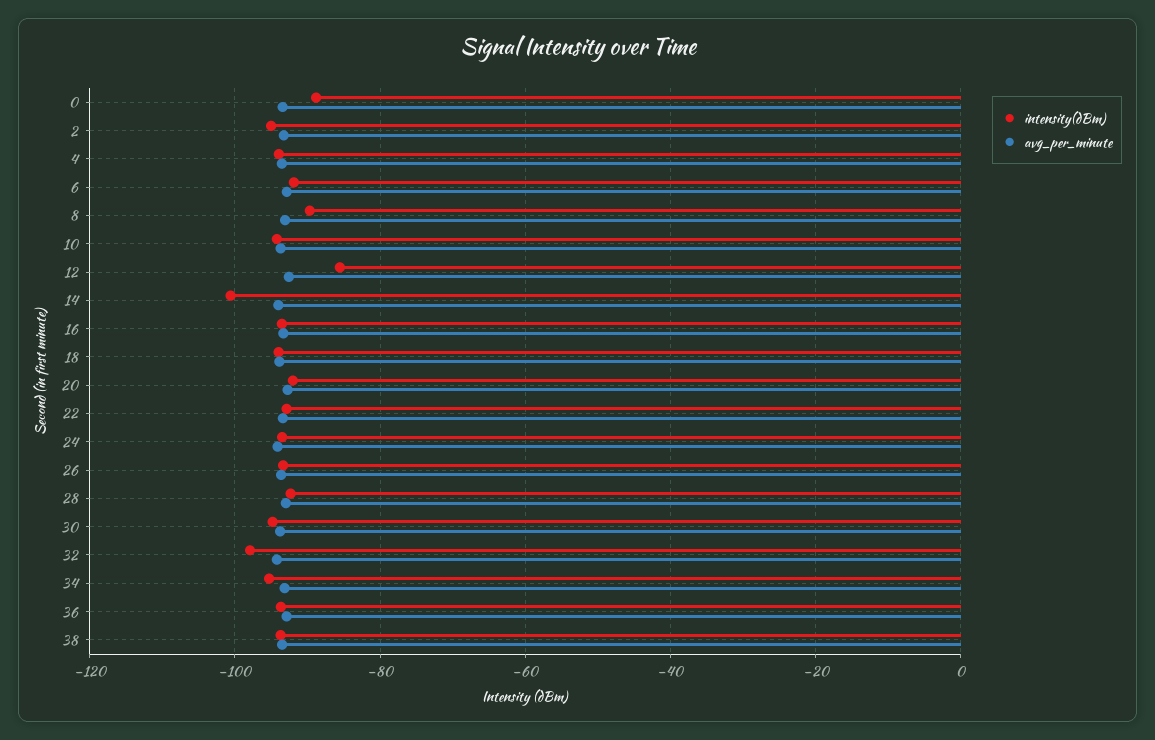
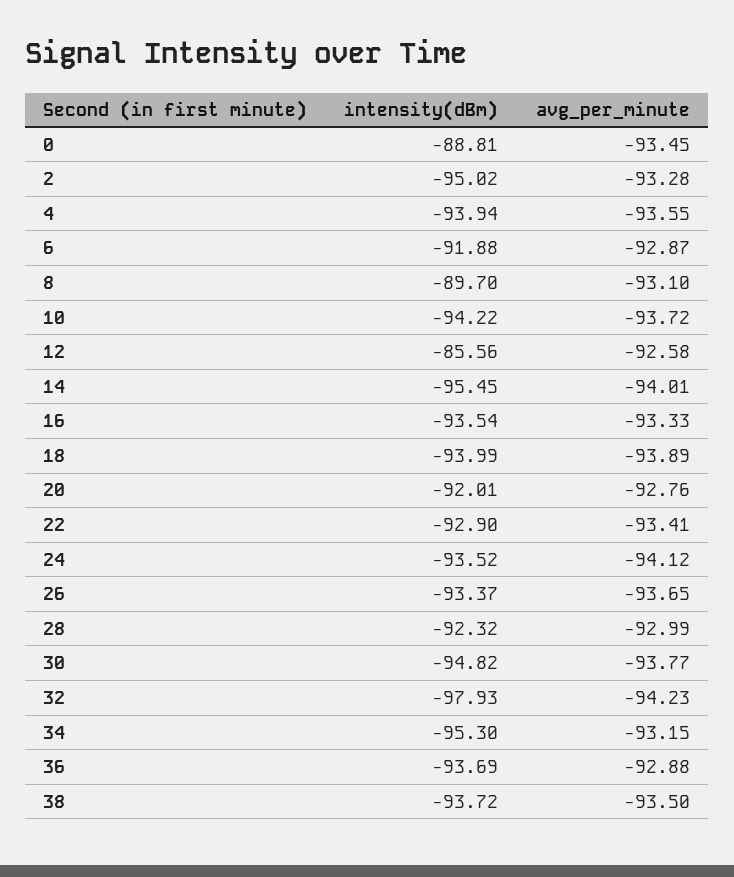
  {
    "intensity(dBm)": {
      "0": -88.81,
      "2": -95.02,
      "4": -93.94,
      "6": -91.88,
      "8": -89.7,
      "10": -94.22,
      "12": -85.56,
-     "14": -100,
+     "14": -95.45,
      "16": -93.54,
      "18": -93.99,
      "20": -92.01,
      "22": -92.9,
      "24": -93.52,
      "26": -93.37,
      "28": -92.32,
      "30": -94.82,
      "32": -97.93,
      "34": -95.3,
      "36": -93.69,
      "38": -93.72
    },
    "avg_per_minute": {
      "0": -93.45,
      "2": -93.28,
      "4": -93.55,
      "6": -92.87,
      "8": -93.1,
      "10": -93.72,
      "12": -92.58,
      "14": -94.01,
      "16": -93.33,
      "18": -93.89,
      "20": -92.76,
      "22": -93.41,
      "24": -94.12,
      "26": -93.65,
      "28": -92.99,
      "30": -93.77,
      "32": -94.23,
      "34": -93.15,
      "36": -92.88,
      "38": -93.5
    }
  }

